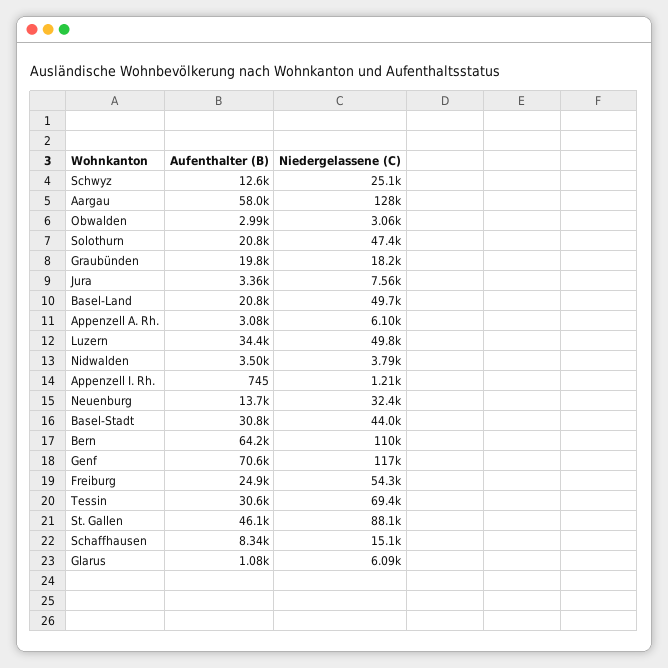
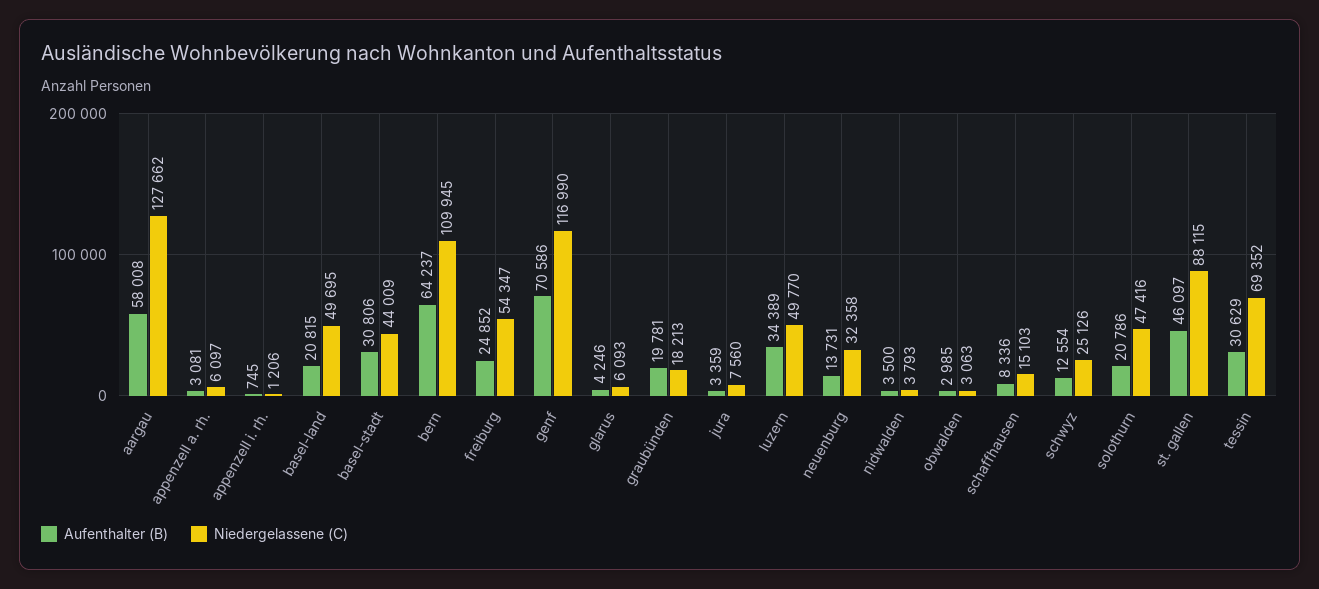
  {
    "Aufenthalter (B)": {
      "Schwyz": 12554,
      "Aargau": 58008,
      "Obwalden": 2985,
      "Solothurn": 20786,
      "Graubünden": 19781,
      "Jura": 3359,
      "Basel-Land": 20815,
      "Appenzell A. Rh.": 3081,
      "Luzern": 34389,
      "Nidwalden": 3500,
      "Appenzell I. Rh.": 745,
      "Neuenburg": 13731,
      "Basel-Stadt": 30806,
      "Bern": 64237,
      "Genf": 70586,
      "Freiburg": 24852,
      "Tessin": 30629,
      "St. Gallen": 46097,
      "Schaffhausen": 8336,
-     "Glarus": 1080
+     "Glarus": 4246
    },
    "Niedergelassene (C)": {
      "Schwyz": 25126,
      "Aargau": 127662,
      "Obwalden": 3063,
      "Solothurn": 47416,
      "Graubünden": 18213,
      "Jura": 7560,
      "Basel-Land": 49695,
      "Appenzell A. Rh.": 6097,
      "Luzern": 49770,
      "Nidwalden": 3793,
      "Appenzell I. Rh.": 1206,
      "Neuenburg": 32358,
      "Basel-Stadt": 44009,
      "Bern": 109945,
      "Genf": 116990,
      "Freiburg": 54347,
      "Tessin": 69352,
      "St. Gallen": 88115,
      "Schaffhausen": 15103,
      "Glarus": 6093
    }
  }

